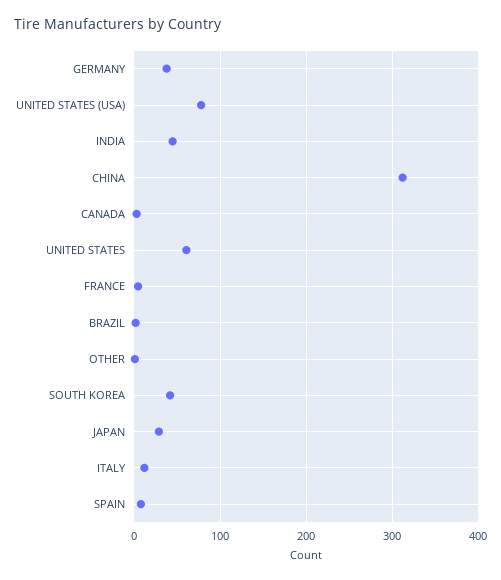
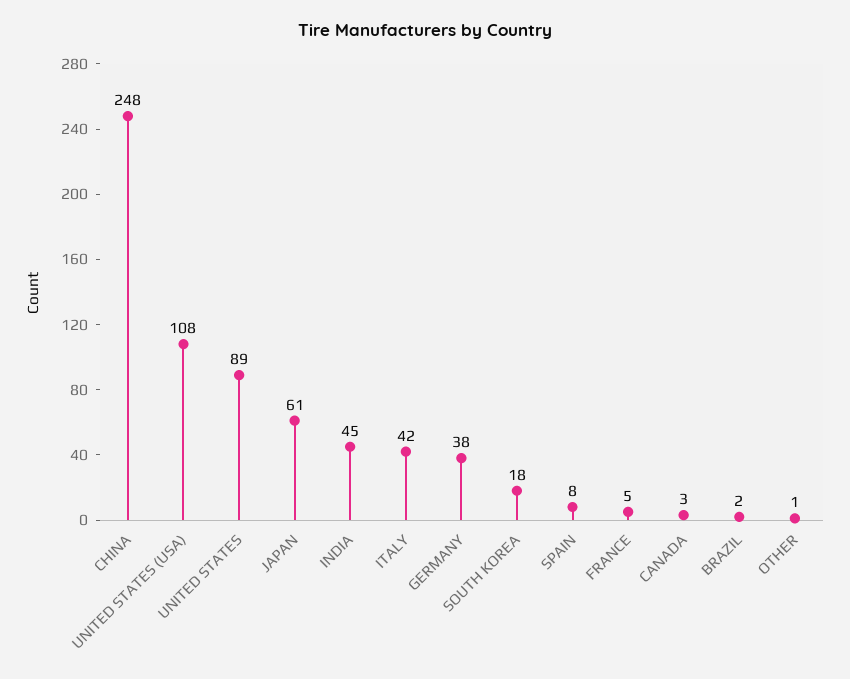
  {
    "GERMANY": 38,
-   "UNITED STATES (USA)": 80,
+   "UNITED STATES (USA)": 108,
    "INDIA": 45,
-   "CHINA": 310,
+   "CHINA": 248,
    "CANADA": 3,
-   "UNITED STATES": 60,
+   "UNITED STATES": 89,
    "FRANCE": 5,
    "BRAZIL": 2,
    "OTHER": 1,
-   "SOUTH KOREA": 40,
+   "SOUTH KOREA": 18,
-   "JAPAN": 30,
+   "JAPAN": 61,
-   "ITALY": 10,
+   "ITALY": 42,
    "SPAIN": 8
  }

